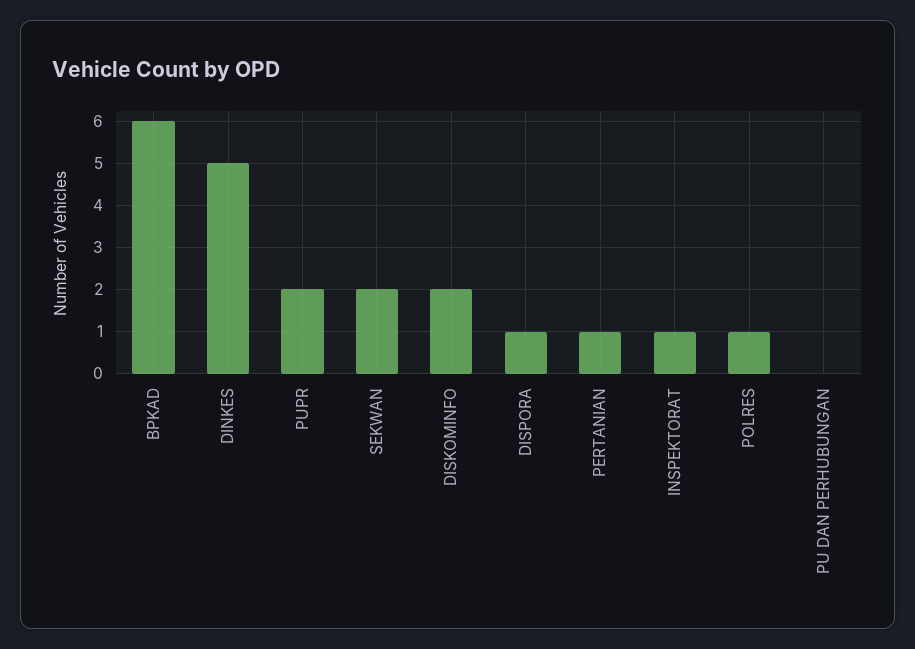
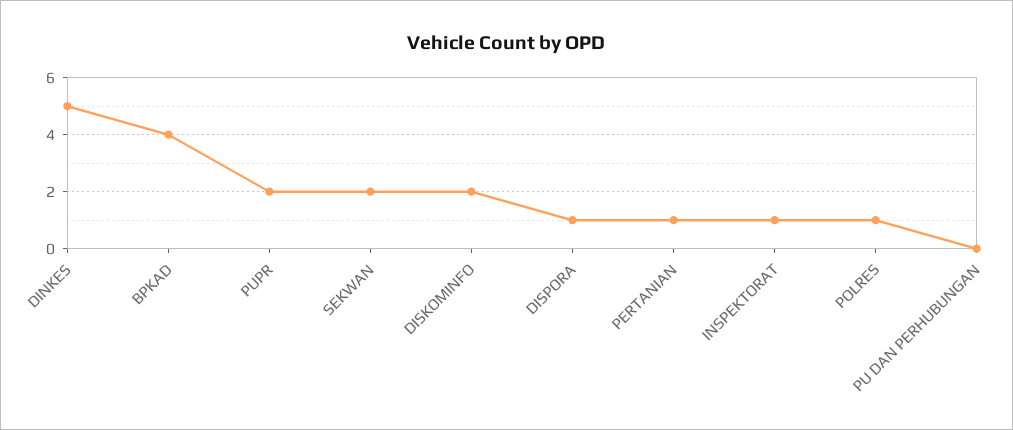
  {
-   "BPKAD": 6,
+   "BPKAD": 4,
    "DINKES": 5,
    "PUPR": 2,
    "SEKWAN": 2,
    "DISKOMINFO": 2,
    "DISPORA": 1,
    "PERTANIAN": 1,
    "INSPEKTORAT": 1,
    "POLRES": 1,
    "PU DAN PERHUBUNGAN": 0
  }

